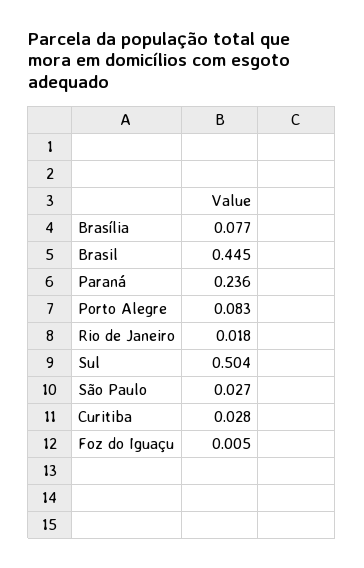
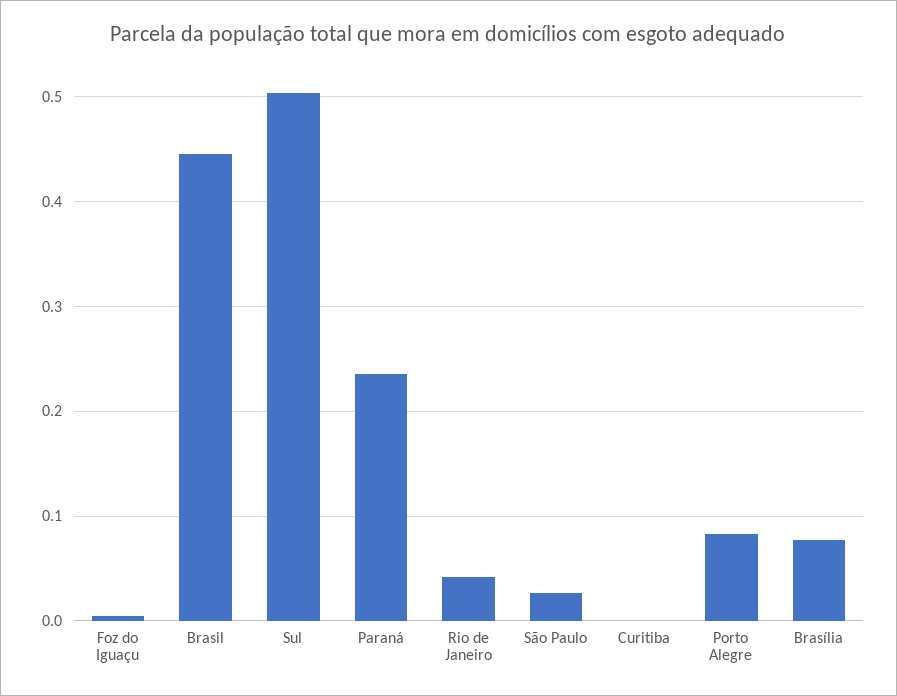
  {
    "Brasília": 0.077,
    "Brasil": 0.445,
    "Paraná": 0.236,
    "Porto Alegre": 0.083,
-   "Rio de Janeiro": 0.018,
+   "Rio de Janeiro": 0.04,
    "Sul": 0.504,
    "São Paulo": 0.027,
-   "Curitiba": 0.028,
+   "Curitiba": 0,
    "Foz do Iguaçu": 0.005
  }

